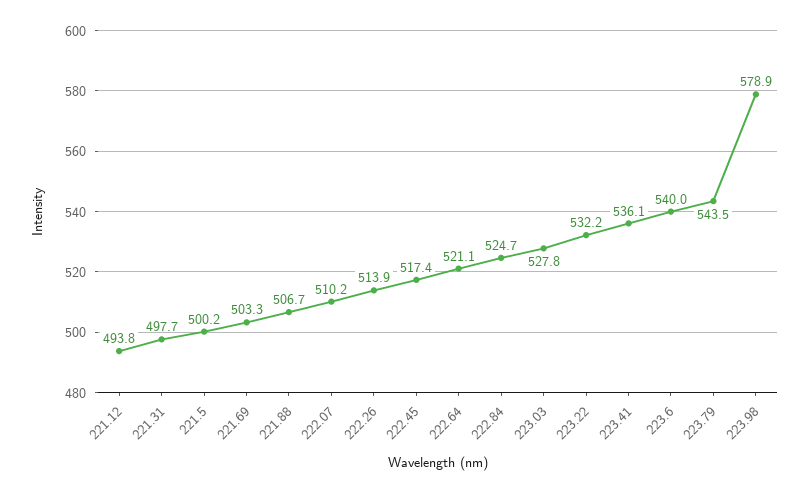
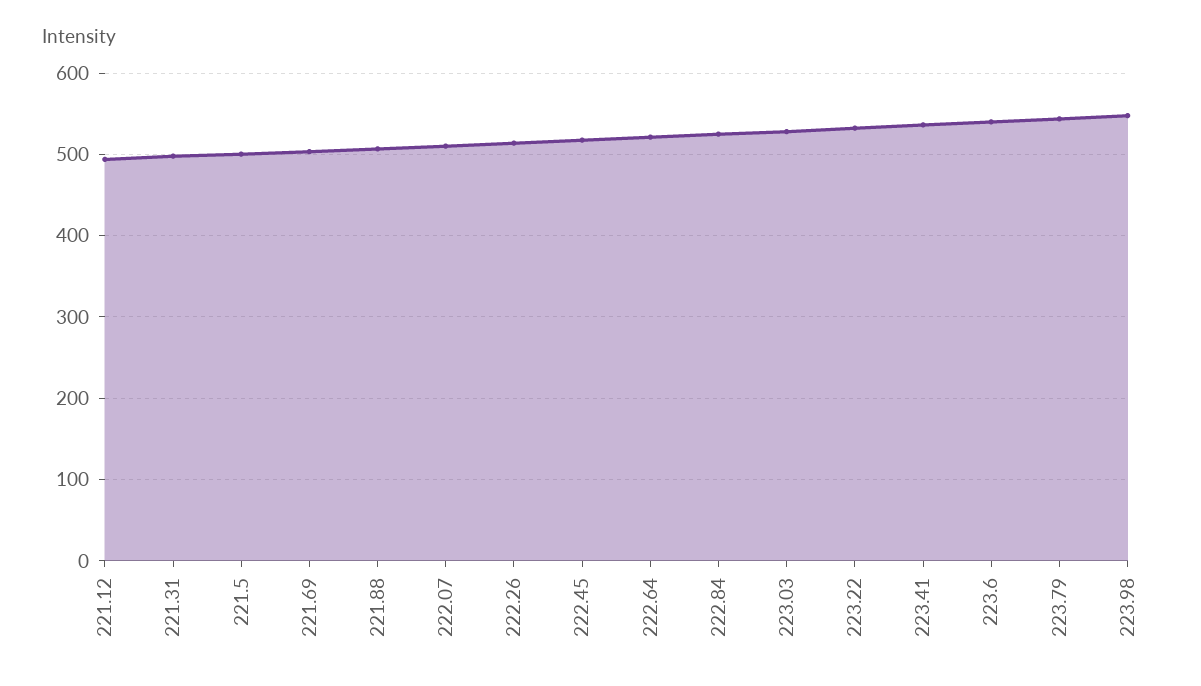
  {
    "221.12": 493.8,
    "221.31": 497.7,
    "221.5": 500.2,
    "221.69": 503.3,
    "221.88": 506.7,
    "222.07": 510.2,
    "222.26": 513.9,
    "222.45": 517.4,
    "222.64": 521.1,
    "222.84": 524.7,
    "223.03": 527.8,
    "223.22": 532.2,
    "223.41": 536.1,
    "223.6": 540,
    "223.79": 543.5,
-   "223.98": 578.9
+   "223.98": 550
  }

